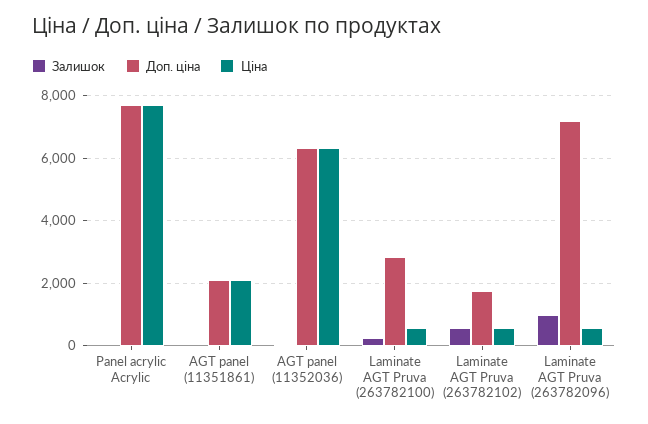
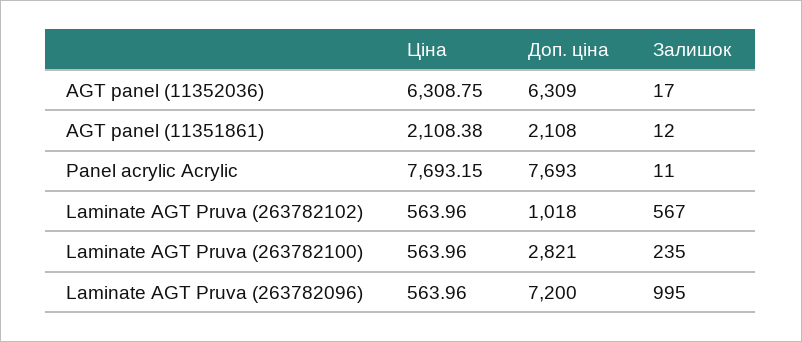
  {
    "Залишок": {
      "Panel acrylic Acrylic": 11,
      "AGT panel (11351861)": 12,
      "AGT panel (11352036)": 17,
      "Laminate AGT Pruva (263782100)": 235,
      "Laminate AGT Pruva (263782102)": 567,
      "Laminate AGT Pruva (263782096)": 995
    },
    "Доп. ціна": {
      "Panel acrylic Acrylic": 7693,
      "AGT panel (11351861)": 2108,
      "AGT panel (11352036)": 6309,
      "Laminate AGT Pruva (263782100)": 2821,
-     "Laminate AGT Pruva (263782102)": 1800,
+     "Laminate AGT Pruva (263782102)": 1018,
      "Laminate AGT Pruva (263782096)": 7200
    },
    "Ціна": {
      "Panel acrylic Acrylic": 7693.15,
      "AGT panel (11351861)": 2108.38,
      "AGT panel (11352036)": 6308.75,
      "Laminate AGT Pruva (263782100)": 563.96,
      "Laminate AGT Pruva (263782102)": 563.96,
      "Laminate AGT Pruva (263782096)": 563.96
    }
  }

